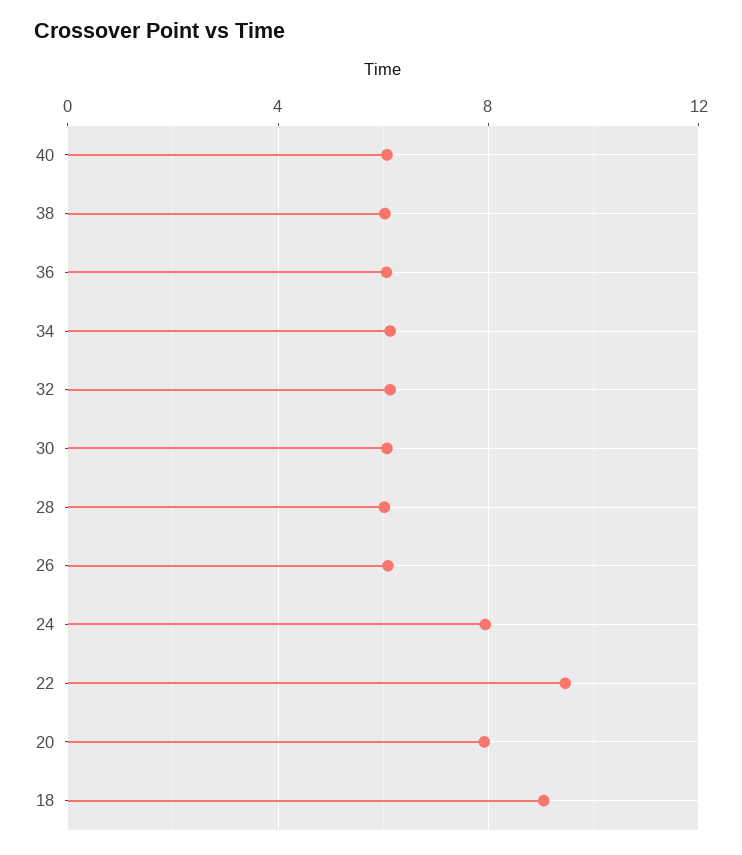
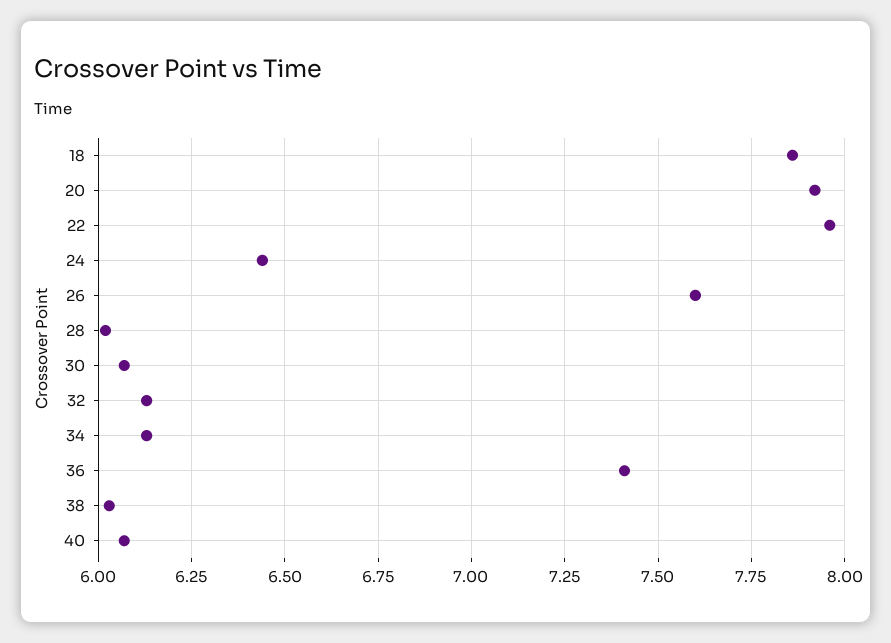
  {
    "40": 6.05,
    "38": 6.05,
-   "36": 6,
+   "36": 7.4,
    "34": 6.15,
    "32": 6.15,
    "30": 6.05,
    "28": 6,
-   "26": 6,
+   "26": 7.6,
-   "24": 8,
+   "24": 6.45,
-   "22": 9.5,
+   "22": 7.95,
    "20": 7.9,
-   "18": 9
+   "18": 7.85
  }

